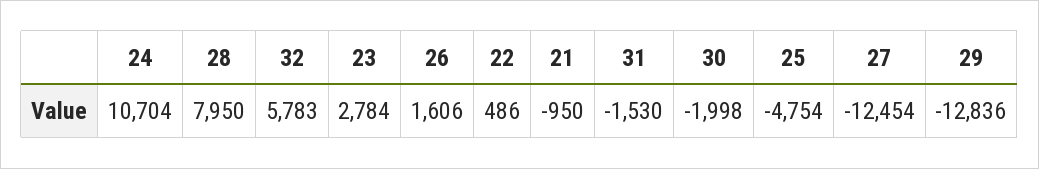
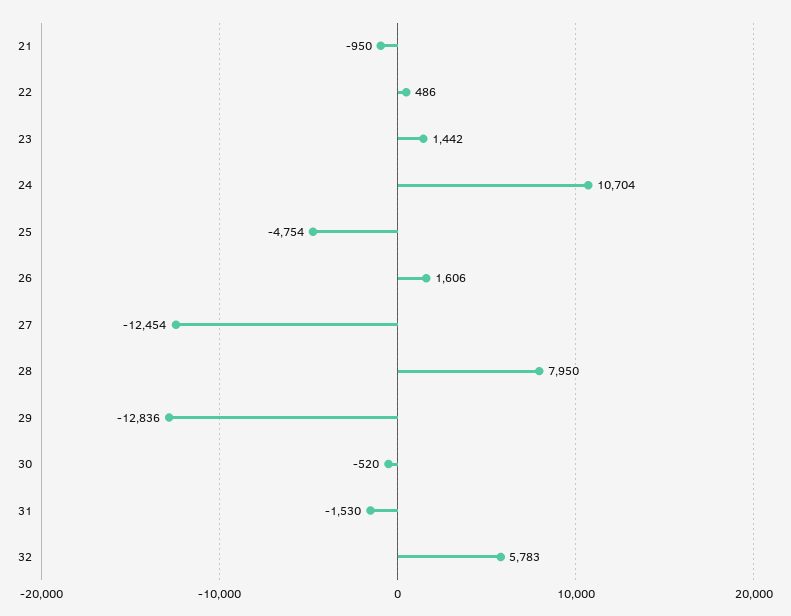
  {
    "24": 10704,
    "28": 7950,
    "32": 5783,
-   "23": 2784,
+   "23": 1442,
    "26": 1606,
    "22": 486,
    "21": -950,
    "31": -1530,
-   "30": -1998,
+   "30": -520,
    "25": -4754,
    "27": -12454,
    "29": -12836
  }

